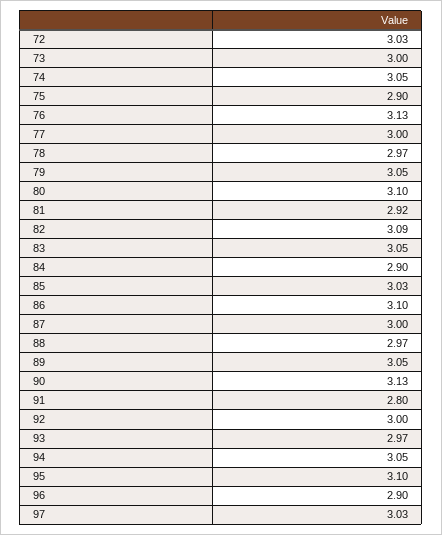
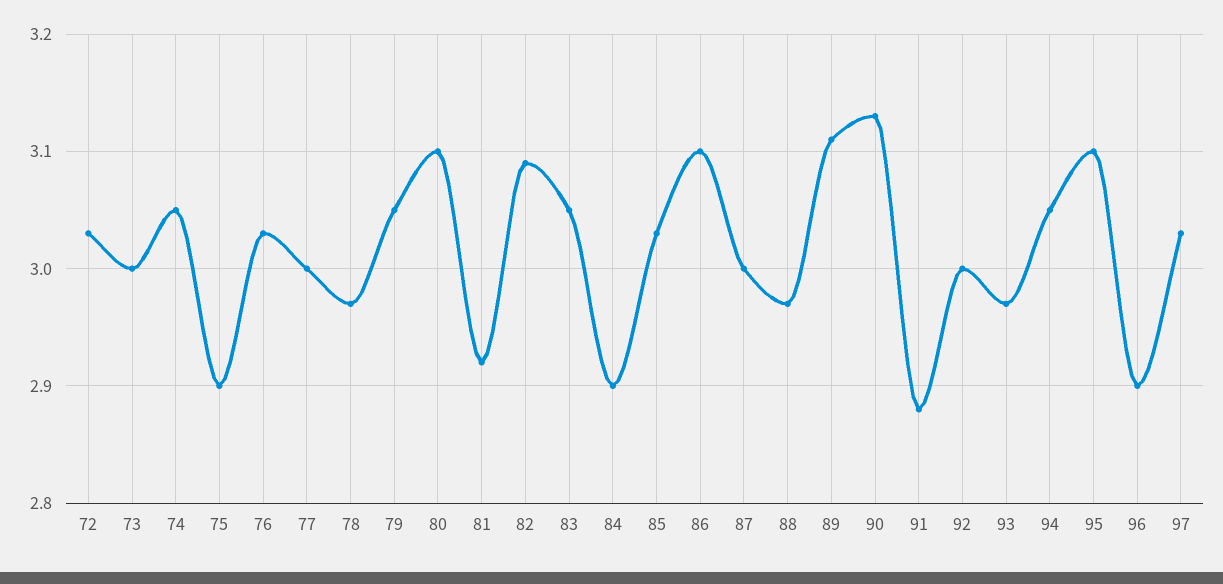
  {
    "72": 3.03,
    "73": 3,
    "74": 3.05,
    "75": 2.9,
-   "76": 3.13,
+   "76": 3.03,
    "77": 3,
    "78": 2.97,
    "79": 3.05,
    "80": 3.1,
    "81": 2.92,
    "82": 3.09,
    "83": 3.05,
    "84": 2.9,
    "85": 3.03,
    "86": 3.1,
    "87": 3,
    "88": 2.97,
-   "89": 3.05,
+   "89": 3.11,
    "90": 3.13,
-   "91": 2.8,
+   "91": 2.88,
    "92": 3,
    "93": 2.97,
    "94": 3.05,
    "95": 3.1,
    "96": 2.9,
    "97": 3.03
  }

